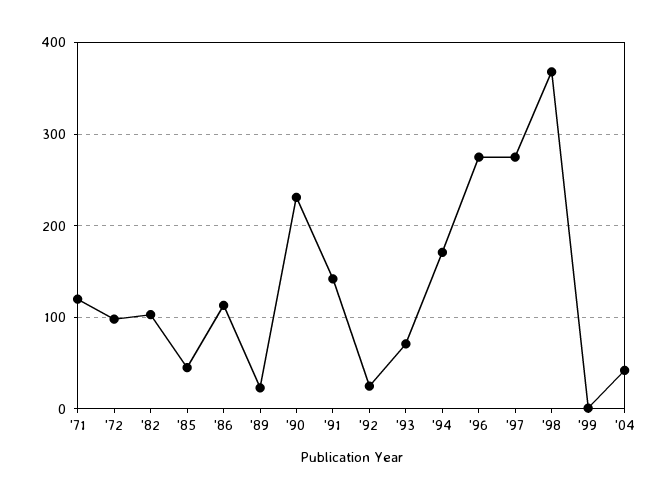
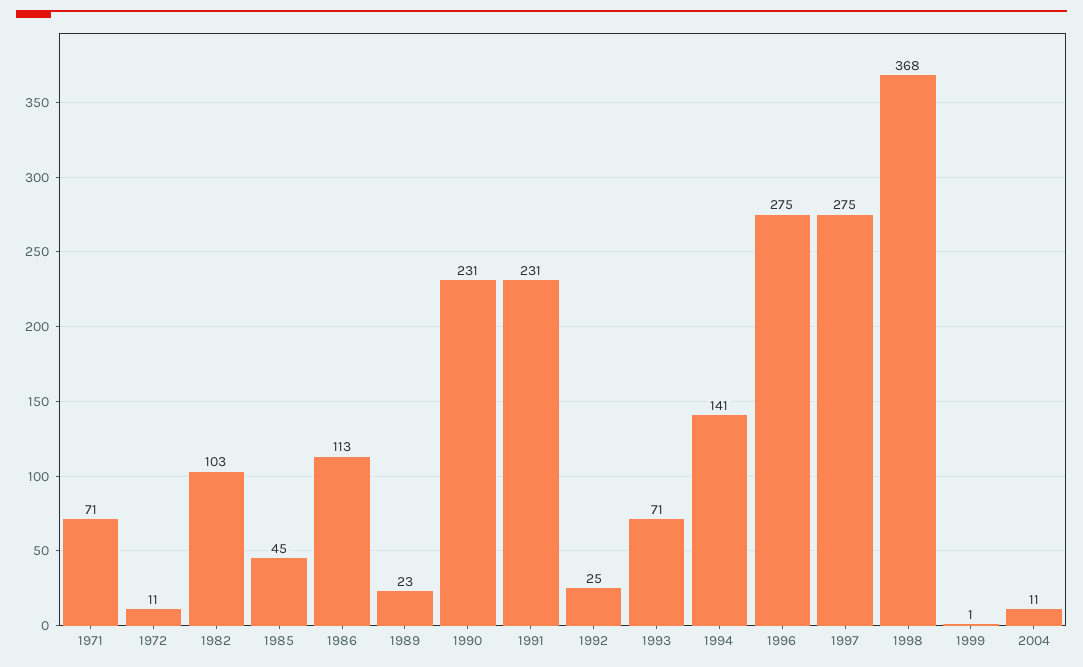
  {
-   "'71": 120,
+   "'71": 71,
-   "'72": 100,
+   "'72": 11,
    "'82": 103,
    "'85": 45,
    "'86": 113,
    "'89": 23,
    "'90": 231,
-   "'91": 140,
+   "'91": 231,
    "'92": 25,
    "'93": 71,
-   "'94": 170,
+   "'94": 141,
    "'96": 275,
    "'97": 275,
    "'98": 368,
    "'99": 1,
-   "'04": 40
+   "'04": 11
  }

